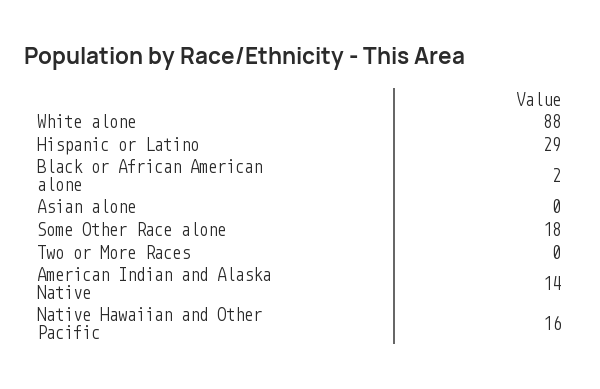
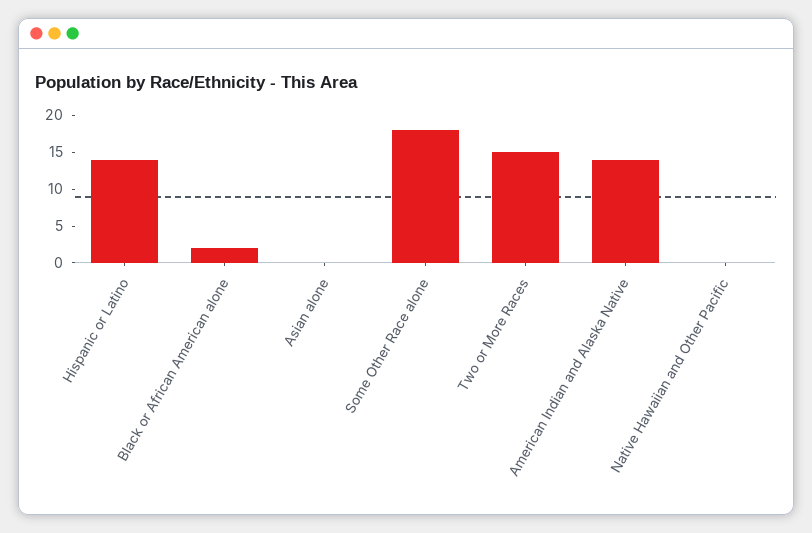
  {
-   "White alone": 88,
-   "Hispanic or Latino": 29,
+   "Hispanic or Latino": 15,
    "Black or African American alone": 2,
    "Asian alone": 0,
    "Some Other Race alone": 18,
-   "Two or More Races": 0,
+   "Two or More Races": 15,
    "American Indian and Alaska Native": 14,
-   "Native Hawaiian and Other Pacific": 16
+   "Native Hawaiian and Other Pacific": 0
  }

